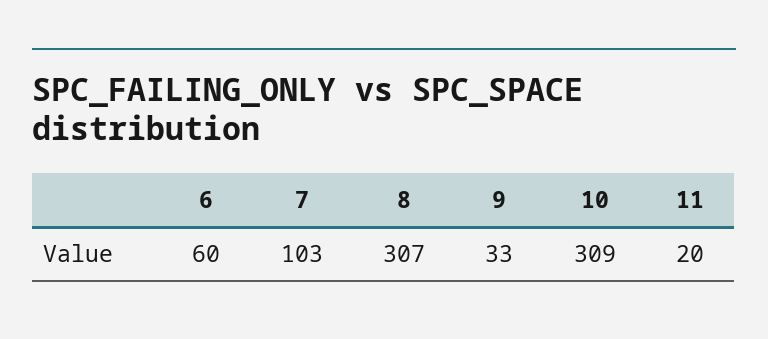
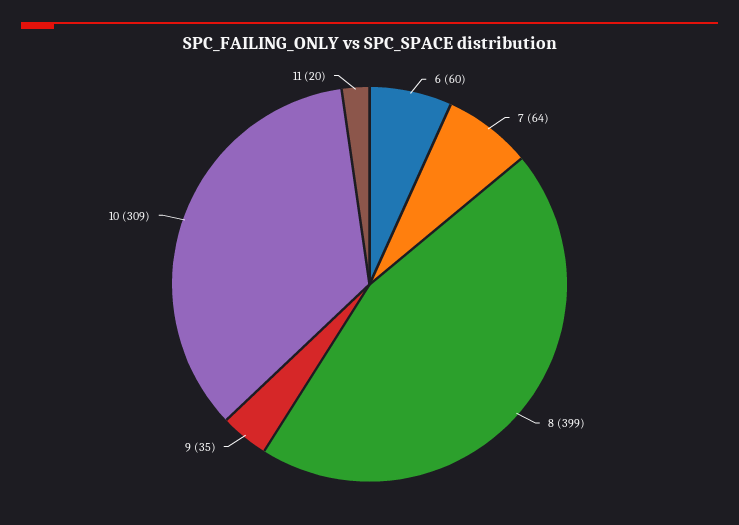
  {
    "6": 60,
-   "7": 103,
+   "7": 64,
-   "8": 307,
+   "8": 399,
-   "9": 33,
+   "9": 35,
    "10": 309,
    "11": 20
  }

